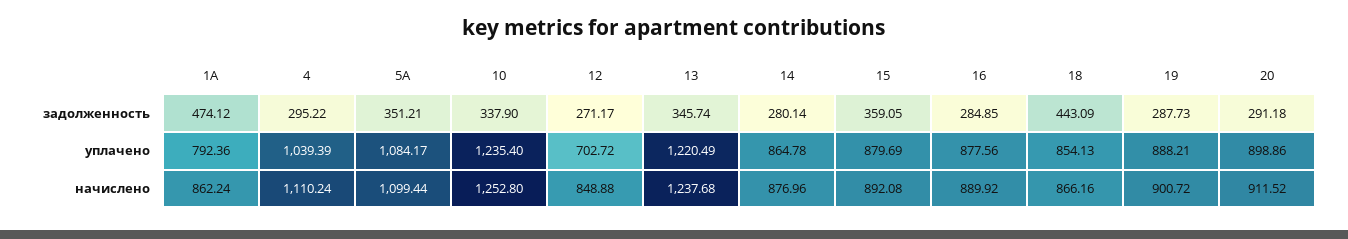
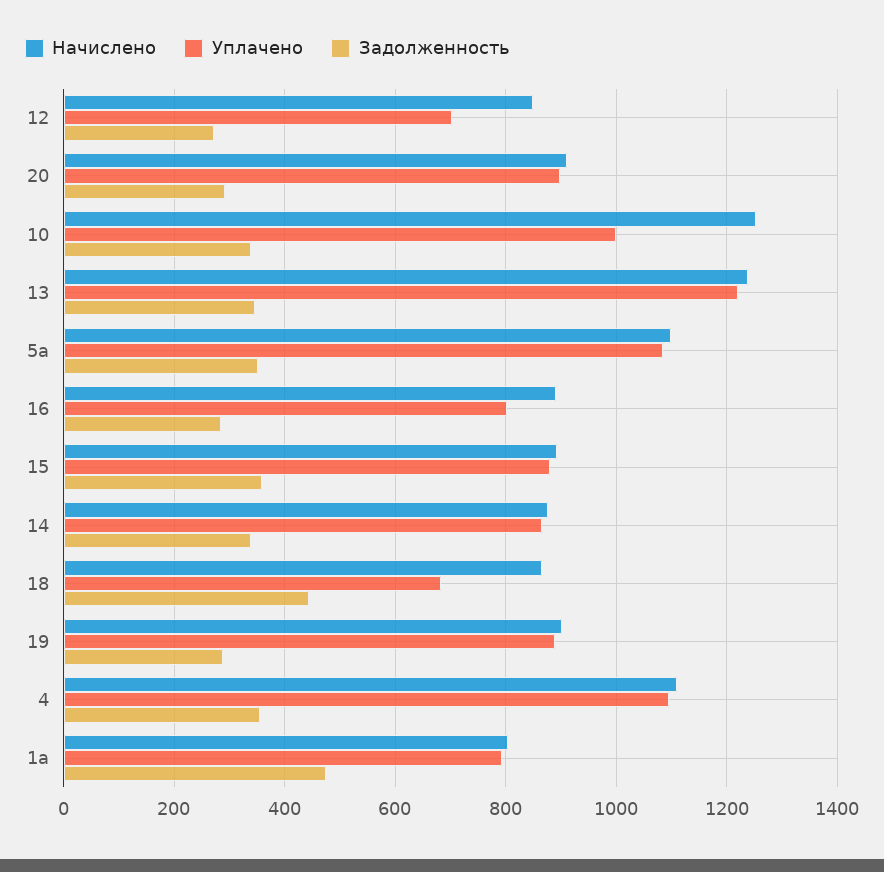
  {
    "задолженность": {
      "1А": 474.12,
-     "4": 295.22,
+     "4": 360,
      "5А": 351.21,
      "10": 337.9,
      "12": 271.17,
      "13": 345.74,
-     "14": 280.14,
+     "14": 340,
      "15": 359.05,
      "16": 284.85,
      "18": 443.09,
      "19": 287.73,
      "20": 291.18
    },
    "уплачено": {
      "1А": 792.36,
-     "4": 1039.39,
+     "4": 1100,
      "5А": 1084.17,
-     "10": 1235.4,
+     "10": 1000,
      "12": 702.72,
      "13": 1220.49,
      "14": 864.78,
      "15": 879.69,
-     "16": 877.56,
+     "16": 800,
-     "18": 854.13,
+     "18": 680,
      "19": 888.21,
      "20": 898.86
    },
    "начислено": {
-     "1А": 862.24,
+     "1А": 800,
      "4": 1110.24,
      "5А": 1099.44,
      "10": 1252.8,
      "12": 848.88,
      "13": 1237.68,
      "14": 876.96,
      "15": 892.08,
      "16": 889.92,
      "18": 866.16,
      "19": 900.72,
      "20": 911.52
    }
  }

